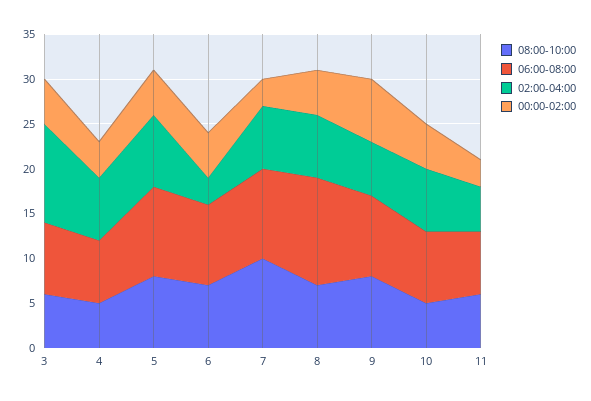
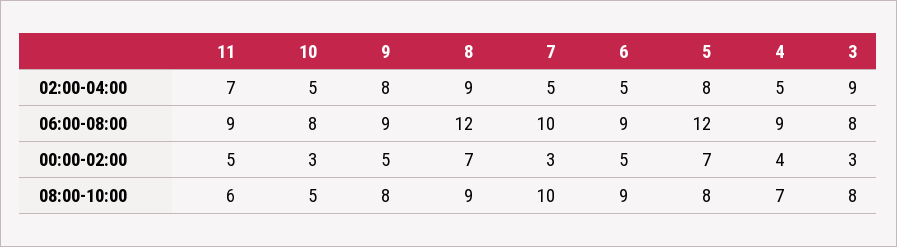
  {
    "08:00-10:00": {
-     "3": 6,
+     "3": 8,
-     "4": 5,
+     "4": 7,
      "5": 8,
-     "6": 7,
+     "6": 9,
      "7": 10,
-     "8": 7,
+     "8": 9,
      "9": 8,
      "10": 5,
      "11": 6
    },
    "06:00-08:00": {
      "3": 8,
-     "4": 7,
+     "4": 9,
-     "5": 10,
+     "5": 12,
      "6": 9,
      "7": 10,
      "8": 12,
      "9": 9,
      "10": 8,
-     "11": 7
+     "11": 9
    },
    "02:00-04:00": {
-     "3": 11,
+     "3": 9,
-     "4": 7,
+     "4": 5,
      "5": 8,
-     "6": 3,
+     "6": 5,
-     "7": 7,
+     "7": 5,
-     "8": 7,
+     "8": 9,
-     "9": 6,
+     "9": 8,
-     "10": 7,
+     "10": 5,
-     "11": 5
+     "11": 7
    },
    "00:00-02:00": {
-     "3": 5,
+     "3": 3,
      "4": 4,
-     "5": 5,
+     "5": 7,
      "6": 5,
      "7": 3,
-     "8": 5,
+     "8": 7,
-     "9": 7,
+     "9": 5,
-     "10": 5,
+     "10": 3,
-     "11": 3
+     "11": 5
    }
  }

